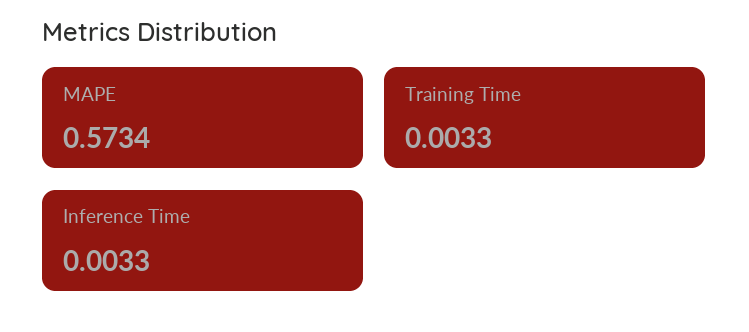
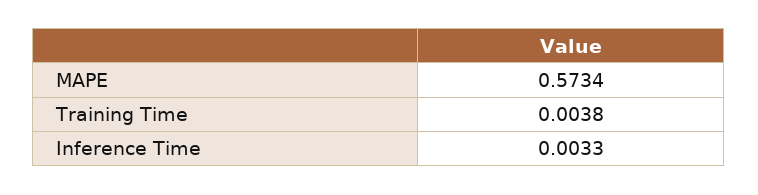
  {
    "MAPE": 0.5734,
-   "Training Time": 0.0033,
+   "Training Time": 0.0038,
    "Inference Time": 0.0033
  }

